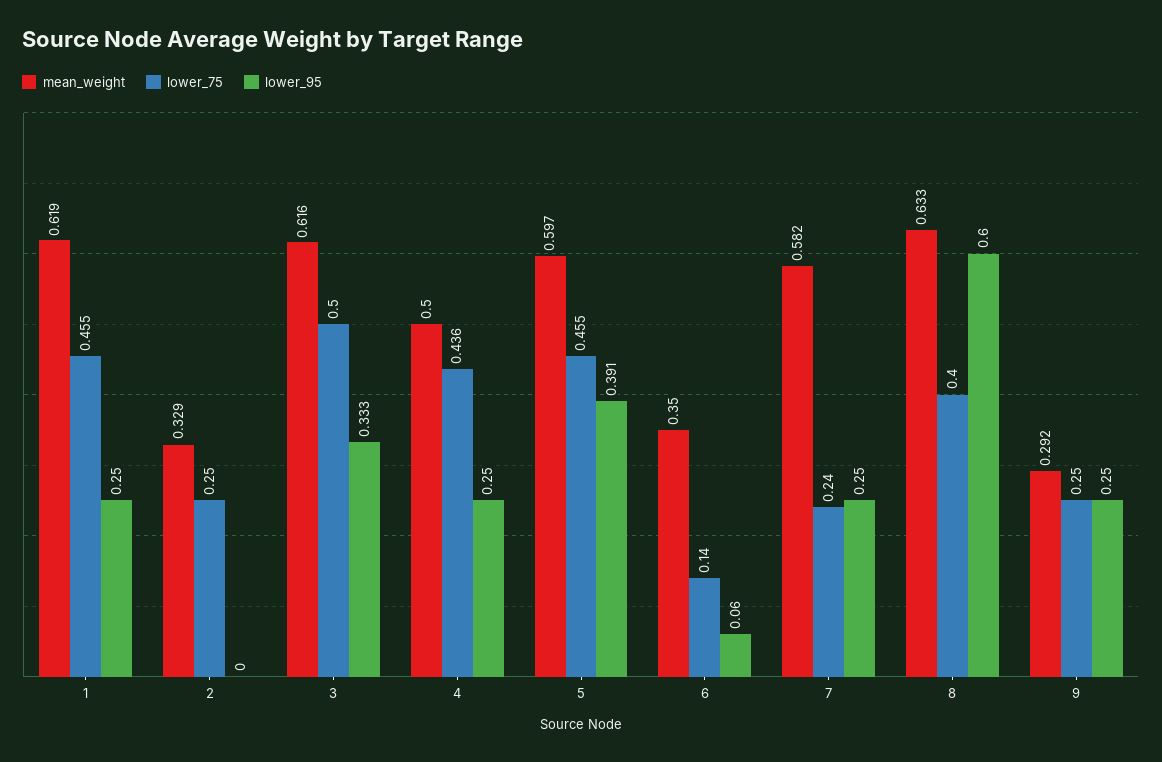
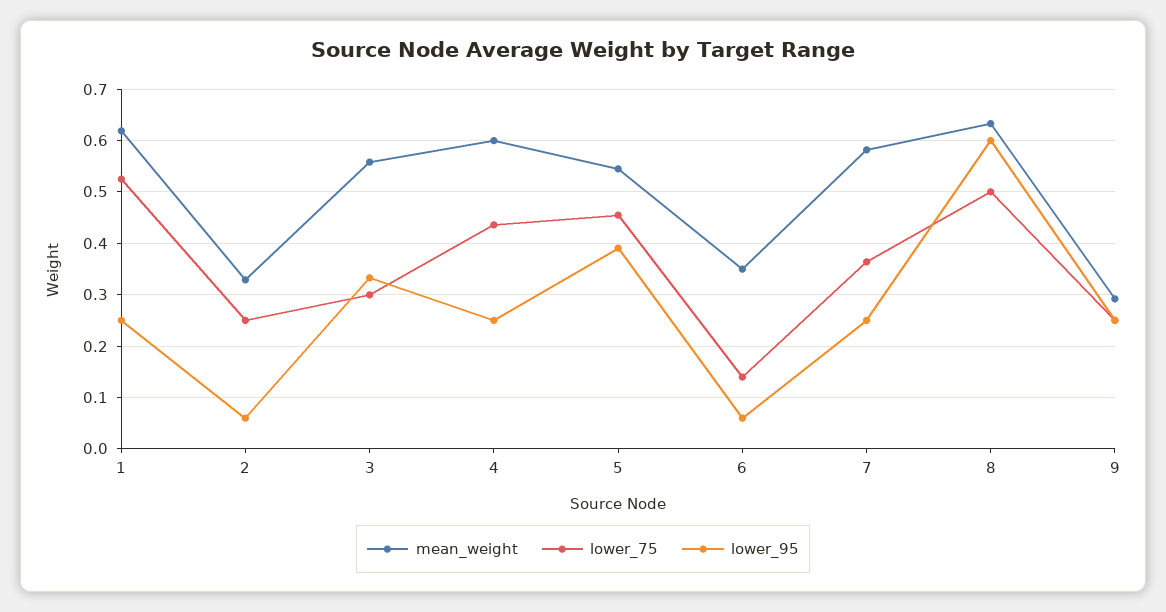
  {
    "mean_weight": {
      "1": 0.619,
      "2": 0.329,
-     "3": 0.616,
+     "3": 0.56,
-     "4": 0.5,
+     "4": 0.6,
-     "5": 0.597,
+     "5": 0.54,
      "6": 0.35,
      "7": 0.582,
      "8": 0.633,
      "9": 0.292
    },
    "lower_75": {
-     "1": 0.455,
+     "1": 0.52,
      "2": 0.25,
-     "3": 0.5,
+     "3": 0.3,
      "4": 0.436,
      "5": 0.455,
      "6": 0.14,
-     "7": 0.24,
+     "7": 0.36,
-     "8": 0.4,
+     "8": 0.5,
      "9": 0.25
    },
    "lower_95": {
      "1": 0.25,
-     "2": 0,
+     "2": 0.06,
      "3": 0.333,
      "4": 0.25,
      "5": 0.391,
      "6": 0.06,
      "7": 0.25,
      "8": 0.6,
      "9": 0.25
    }
  }

